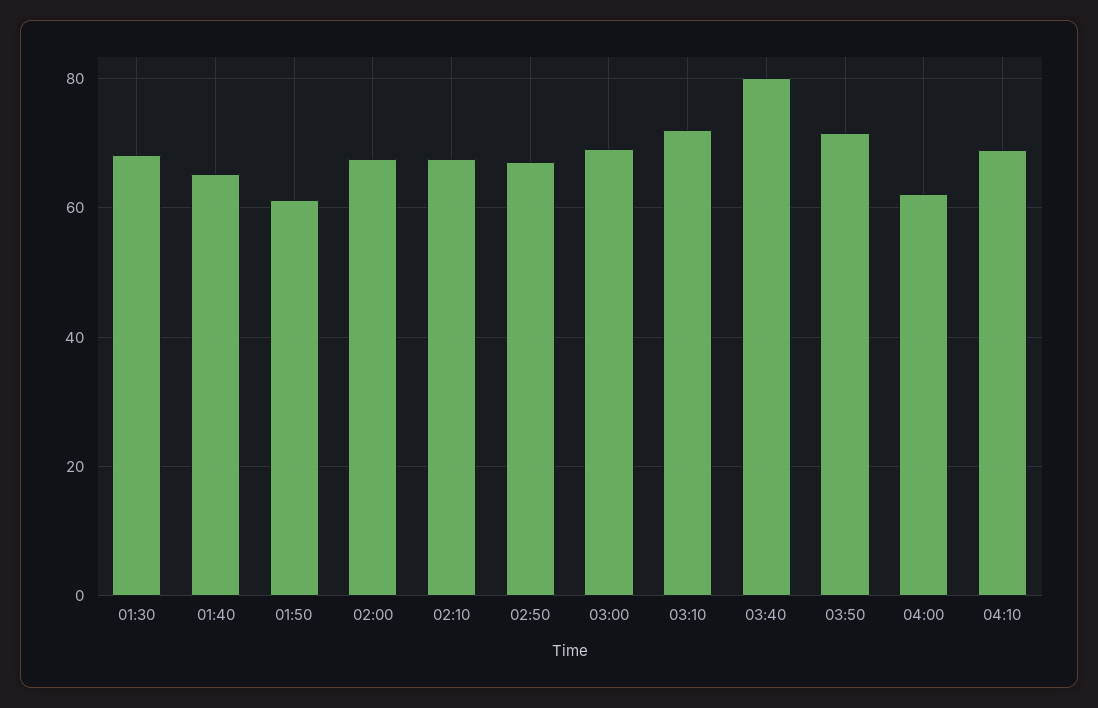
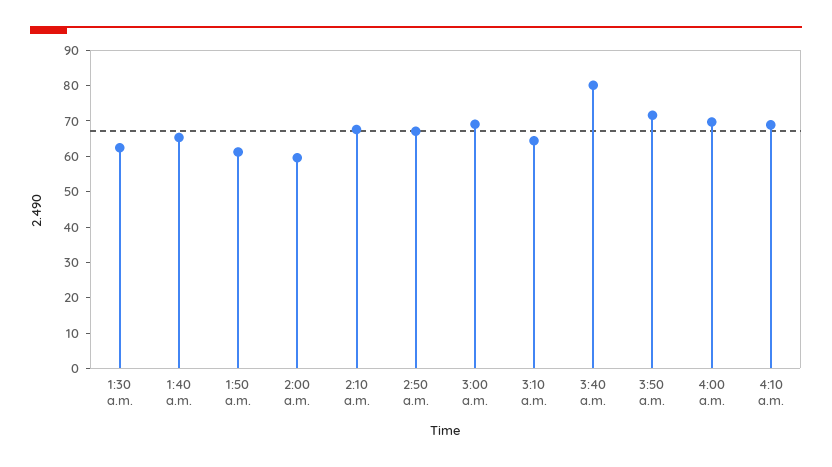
  {
-   "01:30": 68,
+   "01:30": 62.5,
    "01:40": 66,
    "01:50": 62,
-   "02:00": 68,
+   "02:00": 60,
    "02:10": 68,
    "02:50": 68,
    "03:00": 70,
-   "03:10": 72,
+   "03:10": 65,
    "03:40": 80,
    "03:50": 72,
-   "04:00": 62,
+   "04:00": 70,
    "04:10": 68
  }

